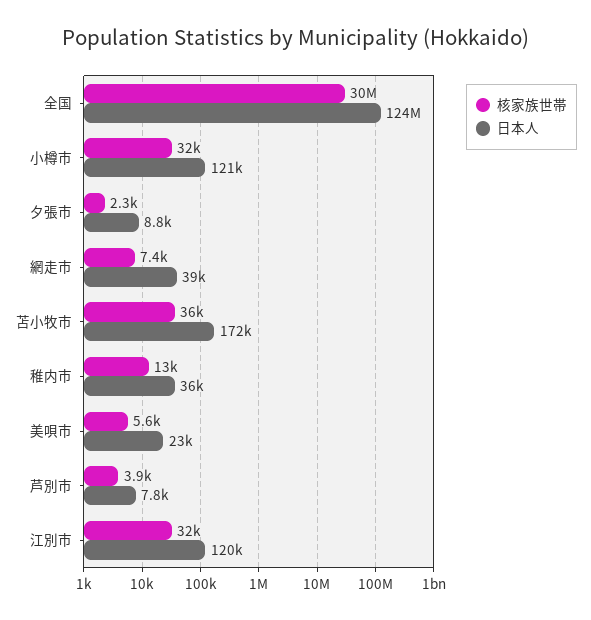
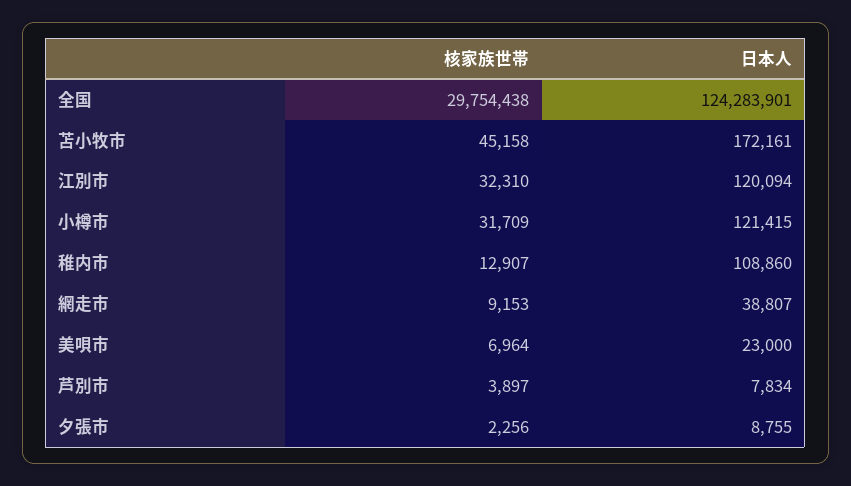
  {
    "核家族世帯": {
      "全国": 29754438,
      "小樽市": 31709,
      "夕張市": 2256,
-     "網走市": 7400,
+     "網走市": 9153,
-     "苫小牧市": 36000,
+     "苫小牧市": 45158,
      "稚内市": 12907,
-     "美唄市": 5600,
+     "美唄市": 6964,
      "芦別市": 3897,
      "江別市": 32310
    },
    "日本人": {
      "全国": 124283901,
      "小樽市": 121415,
      "夕張市": 8755,
      "網走市": 38807,
      "苫小牧市": 172161,
-     "稚内市": 36000,
+     "稚内市": 108860,
      "美唄市": 23000,
      "芦別市": 7834,
      "江別市": 120094
    }
  }

